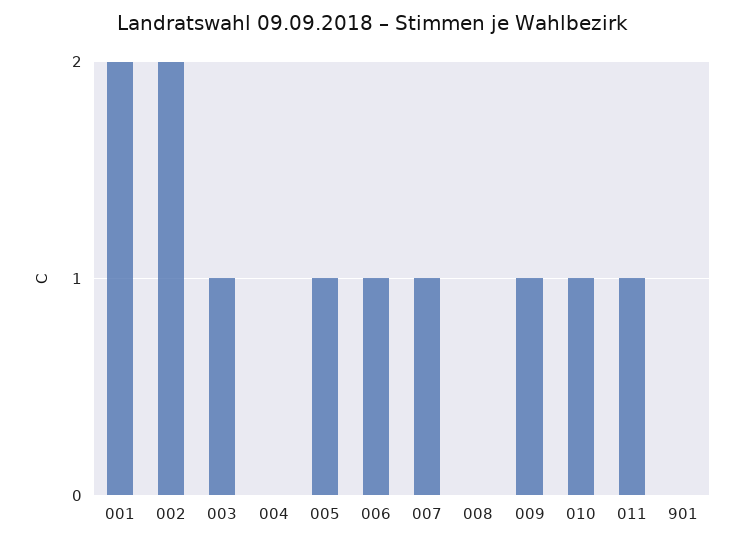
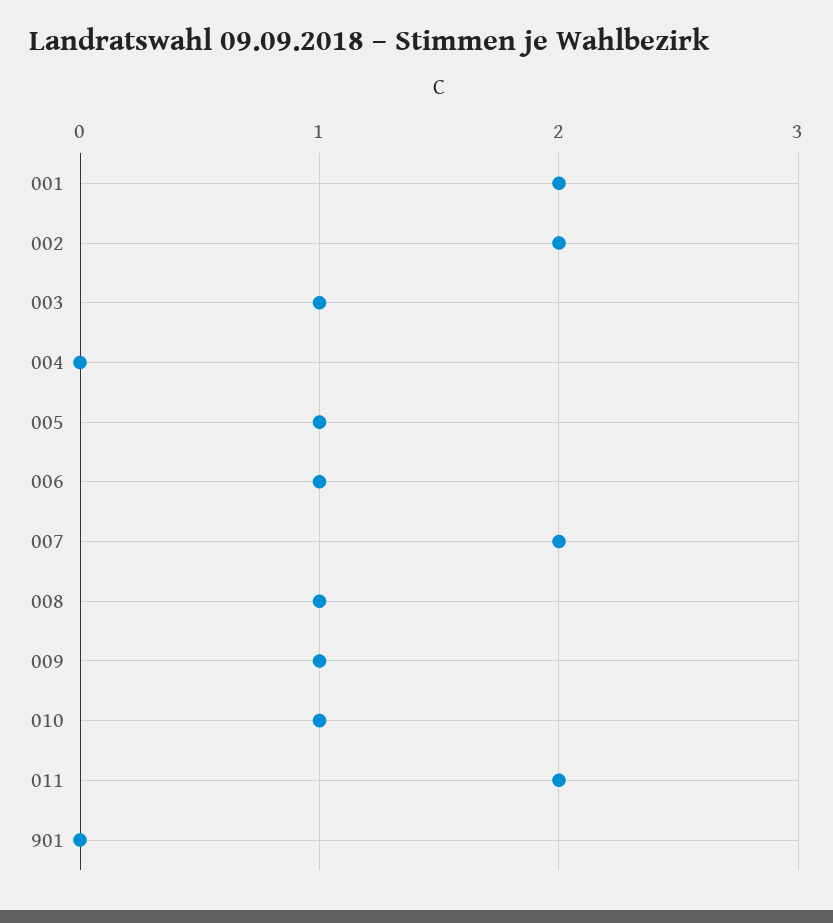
  {
    "001": 2,
    "002": 2,
    "003": 1,
    "004": 0,
    "005": 1,
    "006": 1,
-   "007": 1,
+   "007": 2,
-   "008": 0,
+   "008": 1,
    "009": 1,
    "010": 1,
-   "011": 1,
+   "011": 2,
    "901": 0
  }

